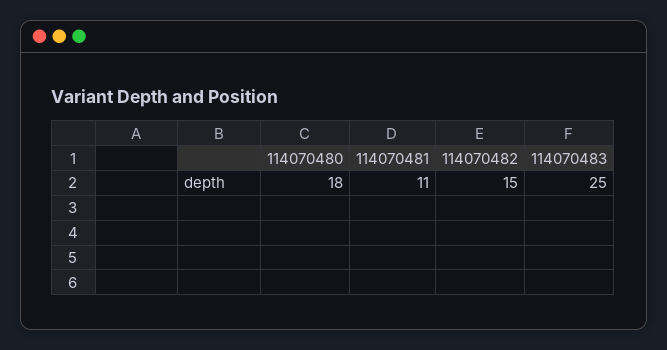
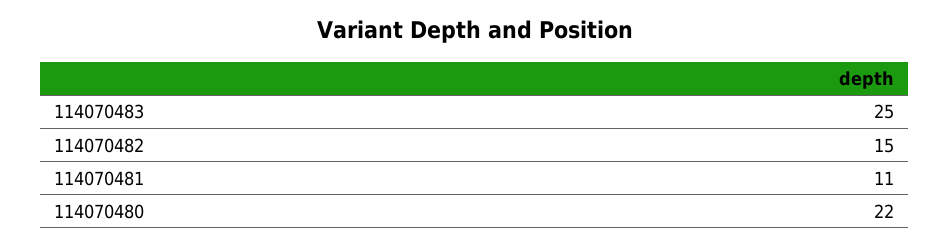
  {
-   "114070480": 18,
+   "114070480": 22,
    "114070481": 11,
    "114070482": 15,
    "114070483": 25
  }

